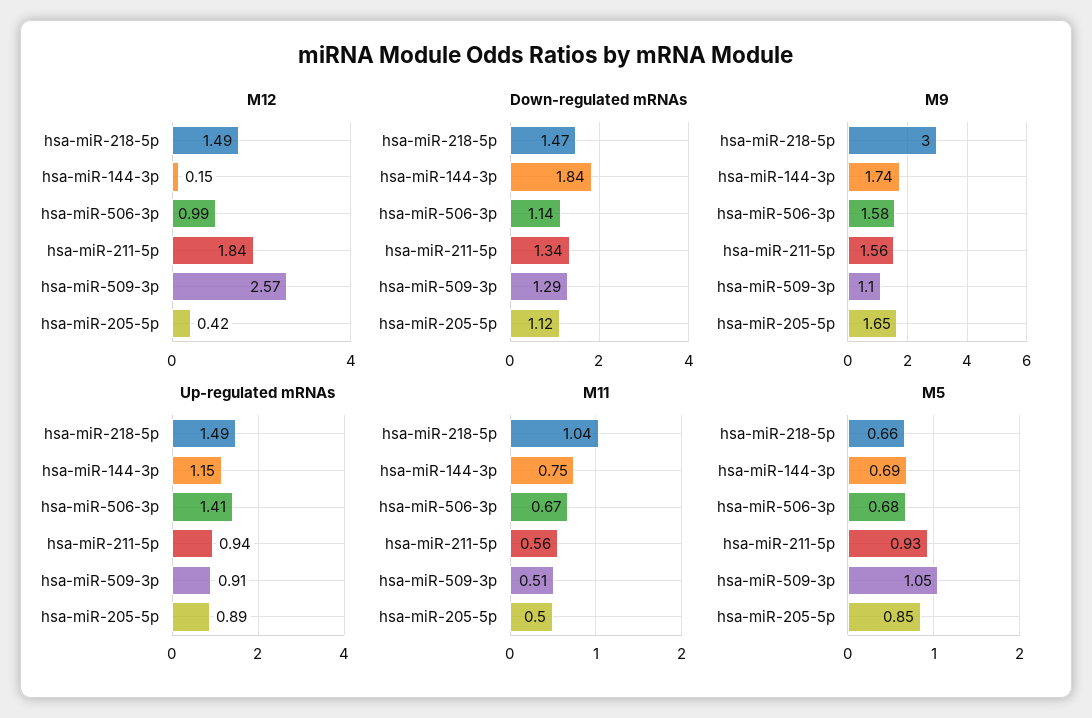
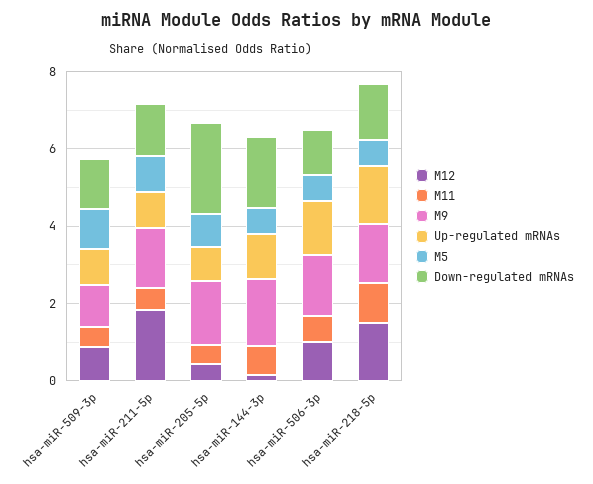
  {
    "M12": {
      "hsa-miR-218-5p": 1.49,
      "hsa-miR-144-3p": 0.15,
      "hsa-miR-506-3p": 0.99,
      "hsa-miR-211-5p": 1.84,
-     "hsa-miR-509-3p": 2.57,
+     "hsa-miR-509-3p": 1,
      "hsa-miR-205-5p": 0.42
    },
    "Down-regulated mRNAs": {
      "hsa-miR-218-5p": 1.47,
      "hsa-miR-144-3p": 1.84,
      "hsa-miR-506-3p": 1.14,
      "hsa-miR-211-5p": 1.34,
      "hsa-miR-509-3p": 1.29,
-     "hsa-miR-205-5p": 1.12
+     "hsa-miR-205-5p": 2.5
    },
    "M9": {
-     "hsa-miR-218-5p": 3,
+     "hsa-miR-218-5p": 1.5,
      "hsa-miR-144-3p": 1.74,
      "hsa-miR-506-3p": 1.58,
      "hsa-miR-211-5p": 1.56,
      "hsa-miR-509-3p": 1.1,
      "hsa-miR-205-5p": 1.65
    },
    "Up-regulated mRNAs": {
      "hsa-miR-218-5p": 1.49,
      "hsa-miR-144-3p": 1.15,
      "hsa-miR-506-3p": 1.41,
      "hsa-miR-211-5p": 0.94,
      "hsa-miR-509-3p": 0.91,
      "hsa-miR-205-5p": 0.89
    },
    "M11": {
      "hsa-miR-218-5p": 1.04,
      "hsa-miR-144-3p": 0.75,
      "hsa-miR-506-3p": 0.67,
      "hsa-miR-211-5p": 0.56,
      "hsa-miR-509-3p": 0.51,
      "hsa-miR-205-5p": 0.5
    },
    "M5": {
      "hsa-miR-218-5p": 0.66,
      "hsa-miR-144-3p": 0.69,
      "hsa-miR-506-3p": 0.68,
      "hsa-miR-211-5p": 0.93,
      "hsa-miR-509-3p": 1.05,
      "hsa-miR-205-5p": 0.85
    }
  }

